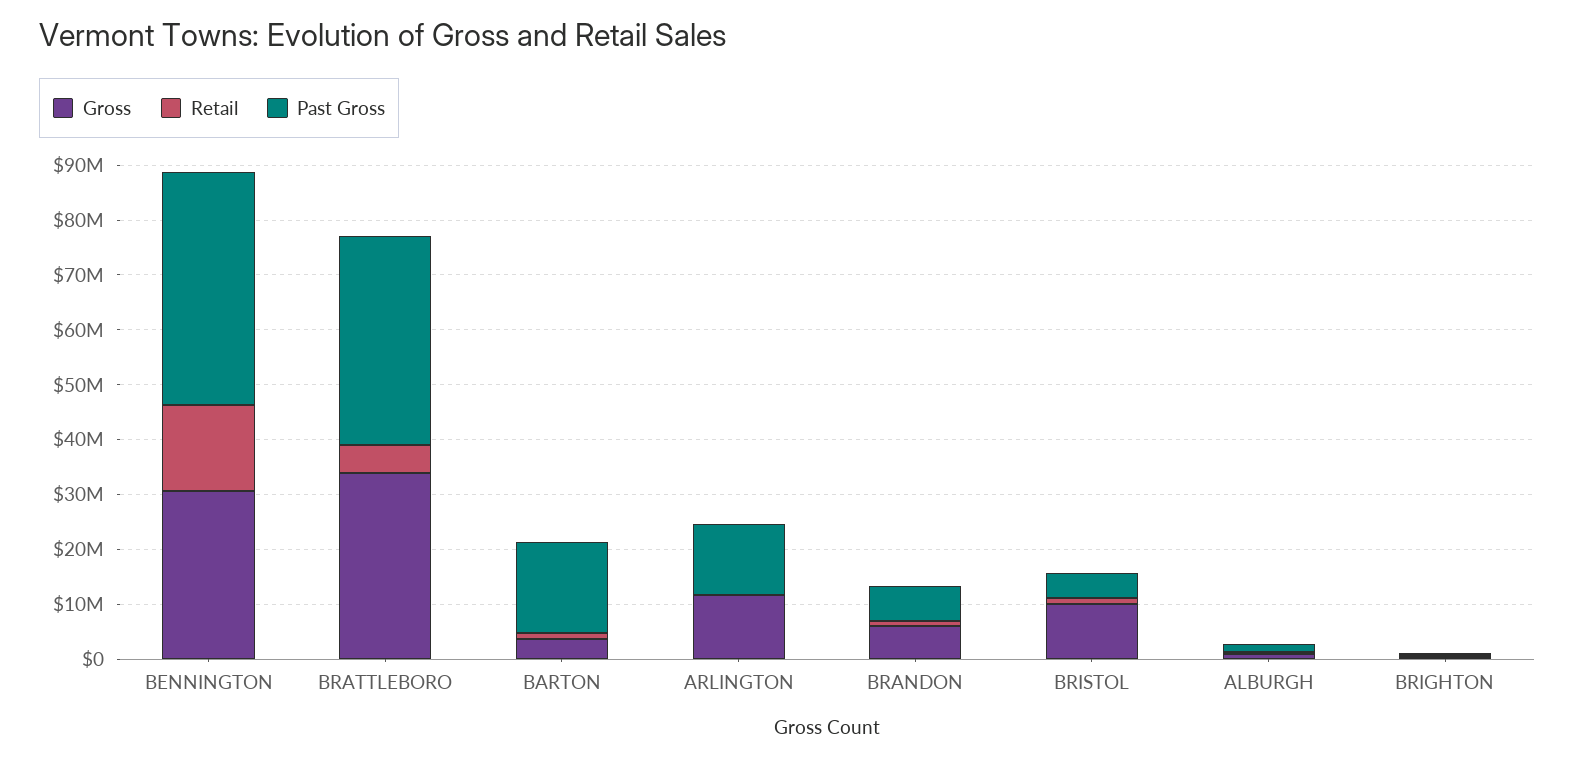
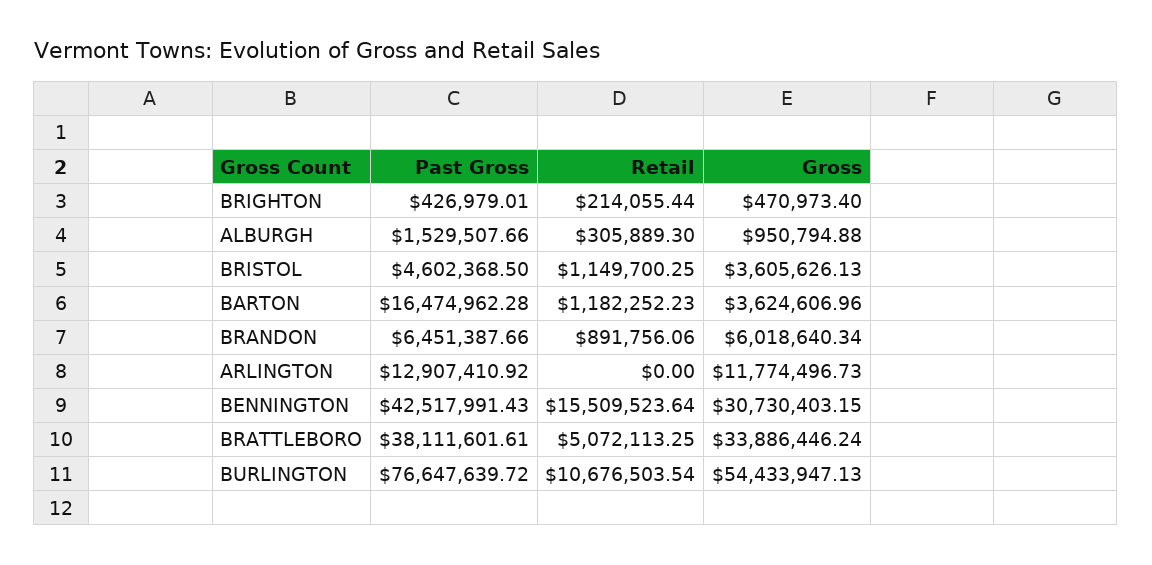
  {
    "Gross": {
      "BENNINGTON": 30730403.15,
      "BRATTLEBORO": 33886446.24,
      "BARTON": 3624606.96,
      "ARLINGTON": 11774496.73,
      "BRANDON": 6018640.34,
-     "BRISTOL": 10000000,
+     "BRISTOL": 3605626.13,
      "ALBURGH": 950794.88,
-     "BRIGHTON": 470973.4
+     "BRIGHTON": 470973.4,
+     "BURLINGTON": 54433947.13
    },
    "Retail": {
      "BENNINGTON": 15509523.64,
      "BRATTLEBORO": 5072113.25,
      "BARTON": 1182252.23,
      "ARLINGTON": 0,
      "BRANDON": 891756.06,
      "BRISTOL": 1149700.25,
      "ALBURGH": 305889.3,
-     "BRIGHTON": 214055.44
+     "BRIGHTON": 214055.44,
+     "BURLINGTON": 10676503.54
    },
    "Past Gross": {
      "BENNINGTON": 42517991.43,
      "BRATTLEBORO": 38111601.61,
      "BARTON": 16474962.28,
      "ARLINGTON": 12907410.92,
      "BRANDON": 6451387.66,
      "BRISTOL": 4602368.5,
      "ALBURGH": 1529507.66,
-     "BRIGHTON": 426979.01
+     "BRIGHTON": 426979.01,
+     "BURLINGTON": 76647639.72
    }
  }

